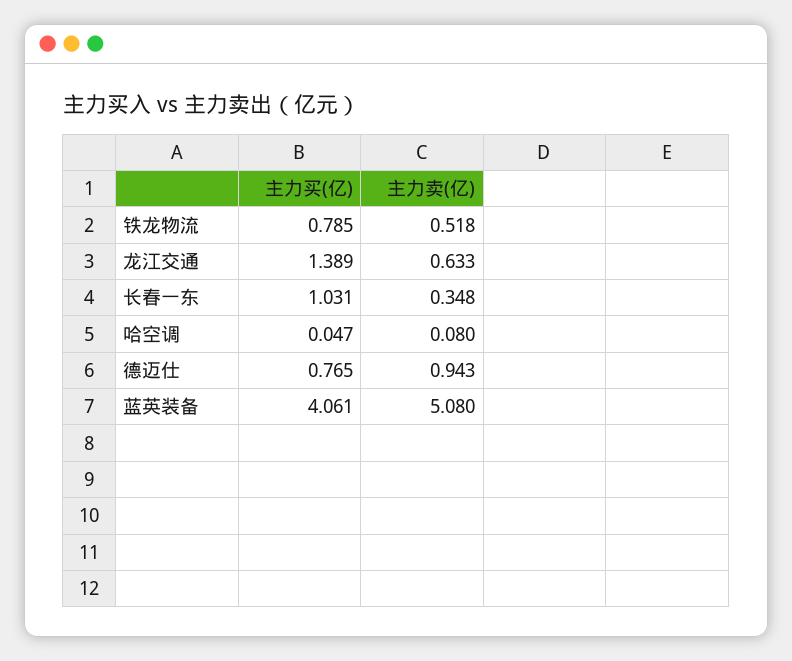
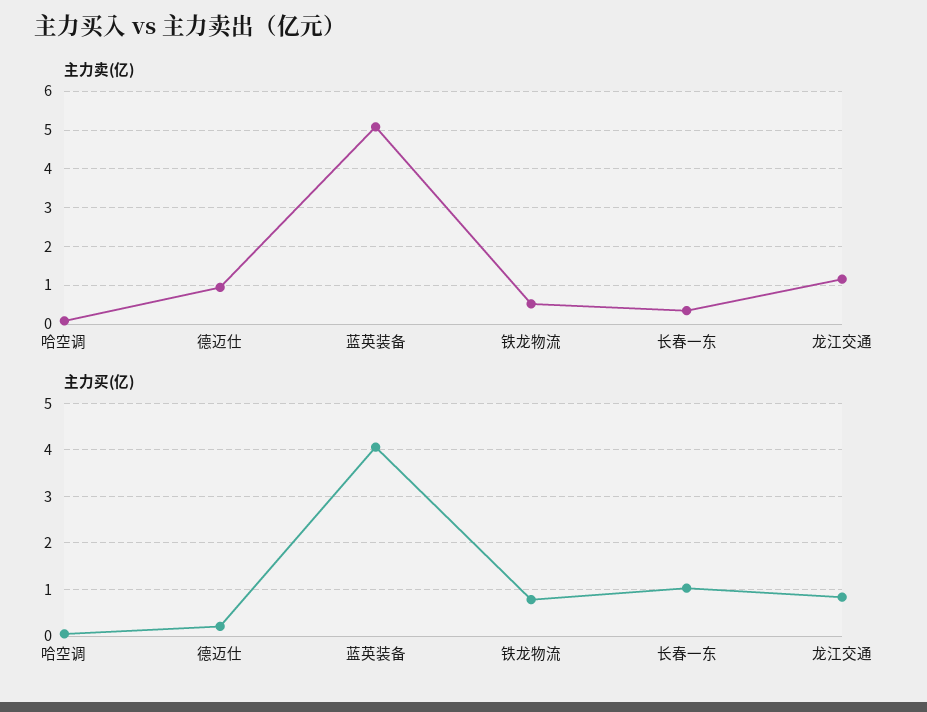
  {
    "主力买(亿)": {
      "铁龙物流": 0.785,
-     "龙江交通": 1.389,
+     "龙江交通": 0.8,
      "长春一东": 1.031,
      "哈空调": 0.047,
-     "德迈仕": 0.765,
+     "德迈仕": 0.2,
      "蓝英装备": 4.061
    },
    "主力卖(亿)": {
      "铁龙物流": 0.518,
-     "龙江交通": 0.633,
+     "龙江交通": 1.2,
      "长春一东": 0.348,
      "哈空调": 0.08,
      "德迈仕": 0.943,
      "蓝英装备": 5.08
    }
  }

